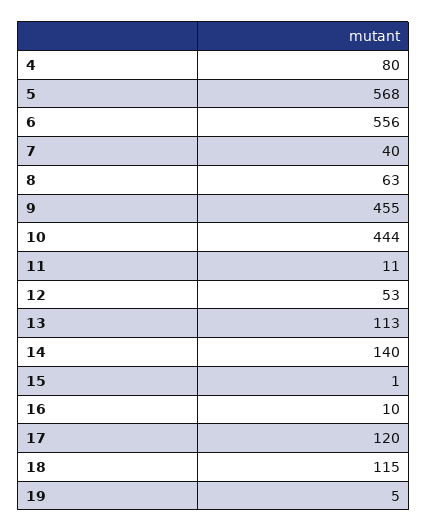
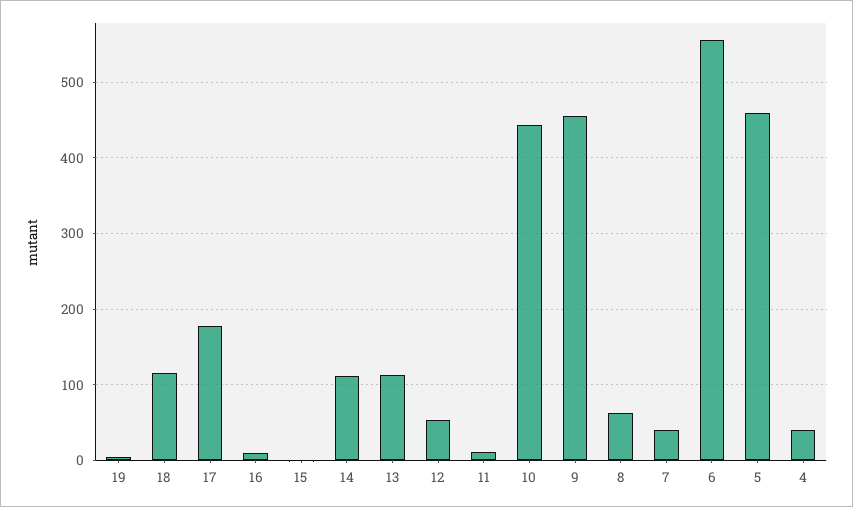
  {
-   "4": 80,
+   "4": 40,
-   "5": 568,
+   "5": 460,
    "6": 556,
    "7": 40,
    "8": 63,
    "9": 455,
    "10": 444,
    "11": 11,
    "12": 53,
    "13": 113,
-   "14": 140,
+   "14": 110,
    "15": 1,
    "16": 10,
-   "17": 120,
+   "17": 180,
    "18": 115,
    "19": 5
  }

